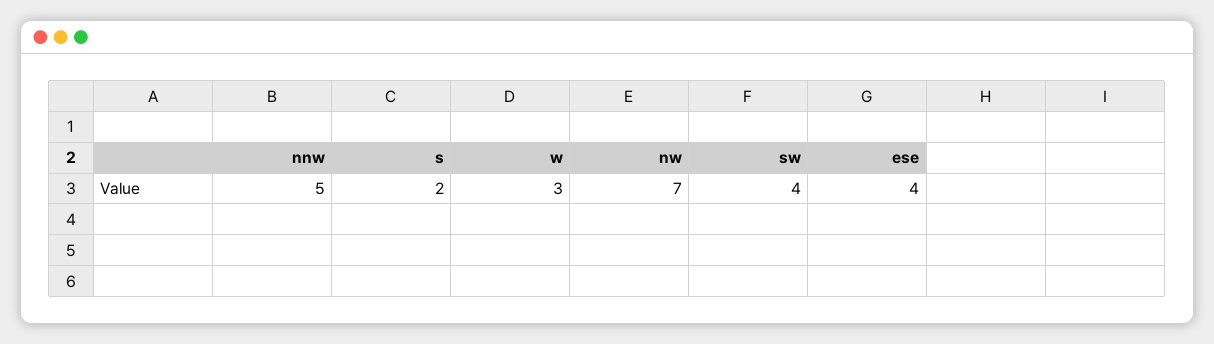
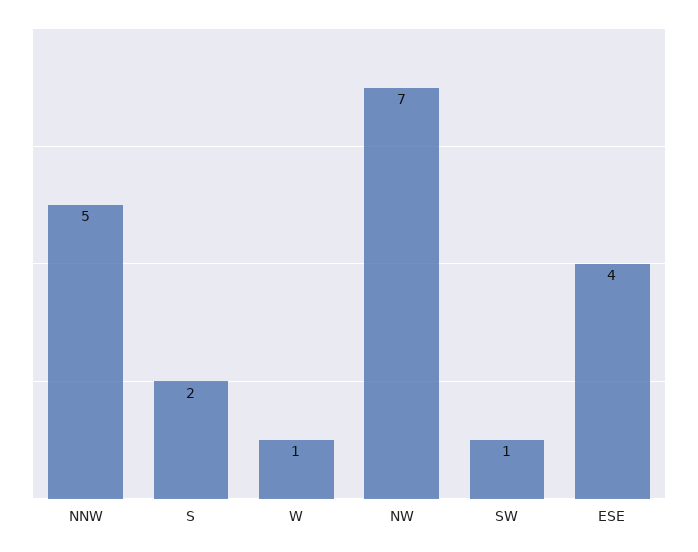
  {
    "nnw": 5,
    "s": 2,
-   "w": 3,
+   "w": 1,
    "nw": 7,
-   "sw": 4,
+   "sw": 1,
    "ese": 4
  }

